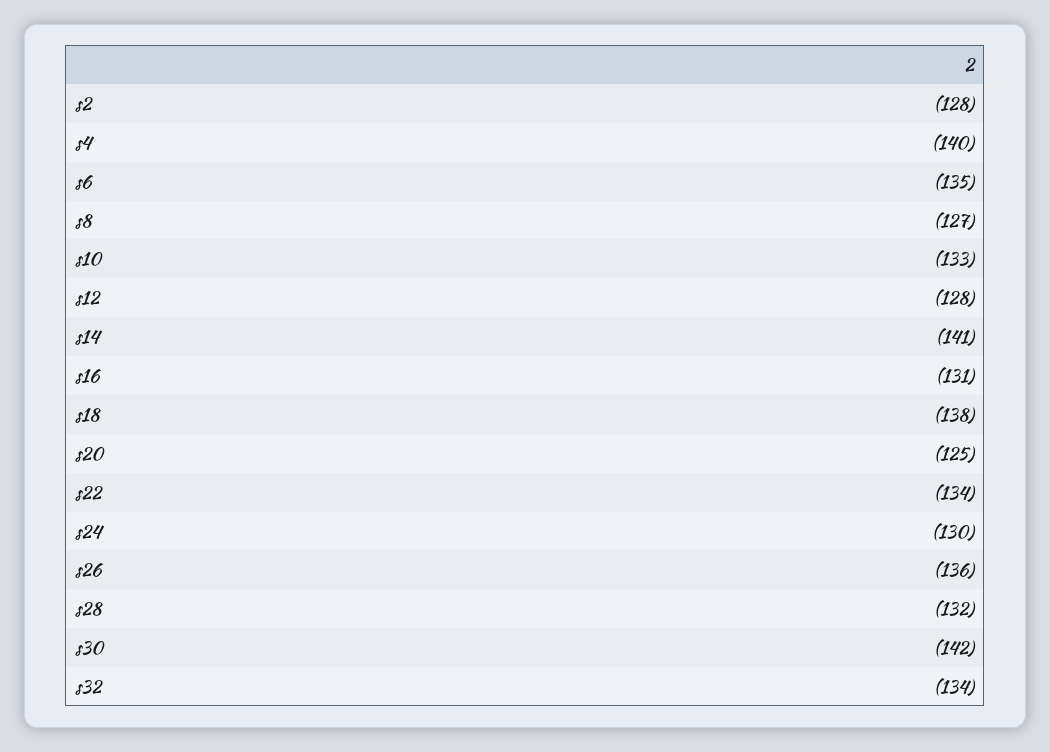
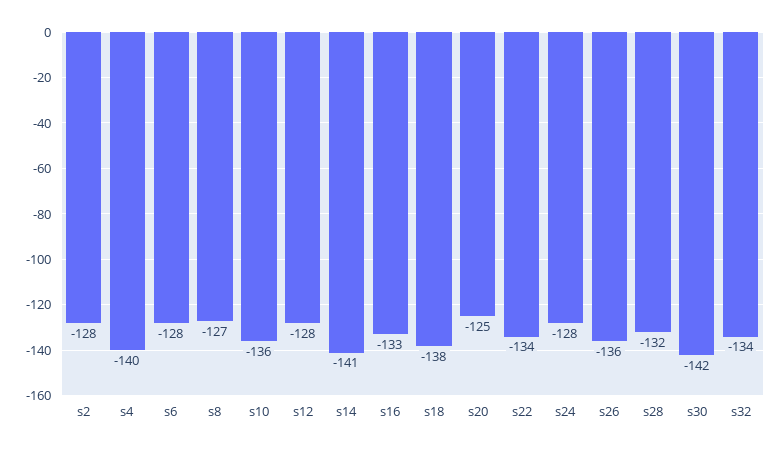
  {
    "s2": -128,
    "s4": -140,
-   "s6": -135,
+   "s6": -128,
    "s8": -127,
-   "s10": -133,
+   "s10": -136,
    "s12": -128,
    "s14": -141,
-   "s16": -131,
+   "s16": -133,
    "s18": -138,
    "s20": -125,
    "s22": -134,
-   "s24": -130,
+   "s24": -128,
    "s26": -136,
    "s28": -132,
    "s30": -142,
    "s32": -134
  }

